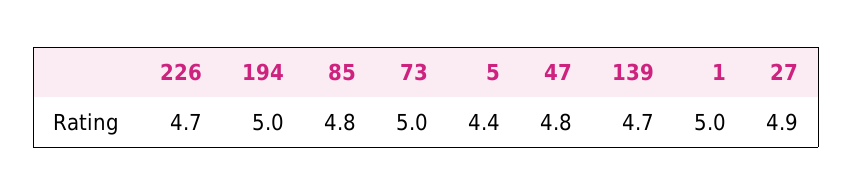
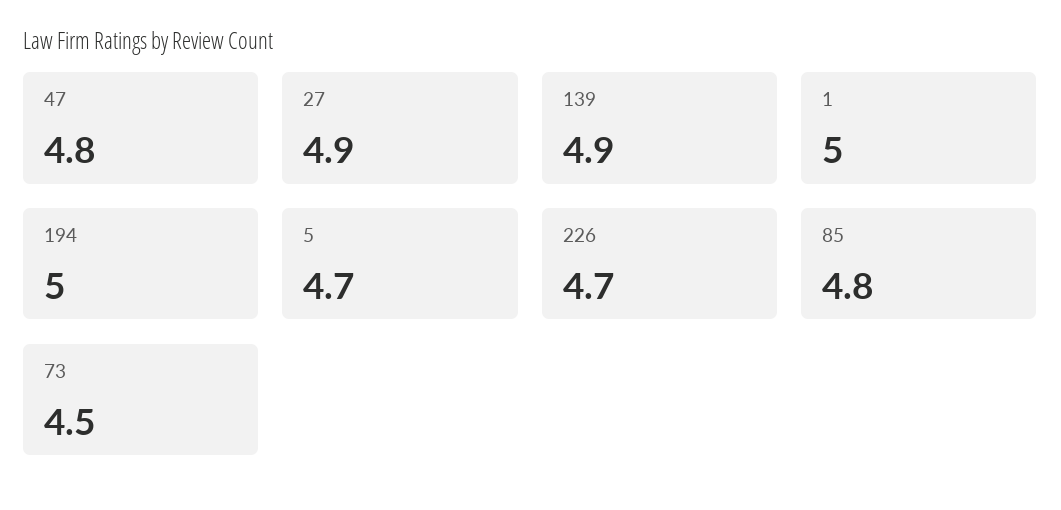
  {
    "226": 4.7,
    "194": 5,
    "85": 4.8,
-   "73": 5,
+   "73": 4.5,
-   "5": 4.4,
+   "5": 4.7,
    "47": 4.8,
-   "139": 4.7,
+   "139": 4.9,
    "1": 5,
    "27": 4.9
  }

